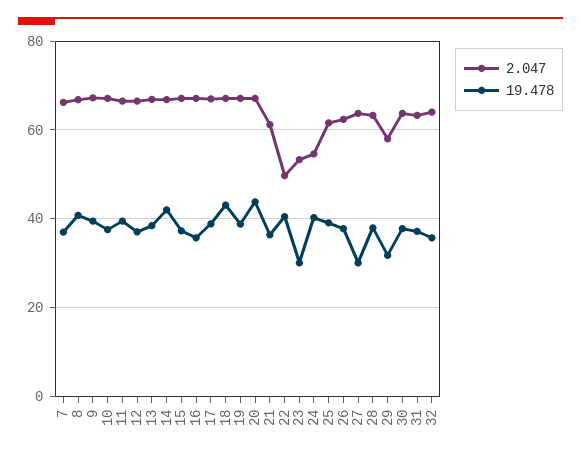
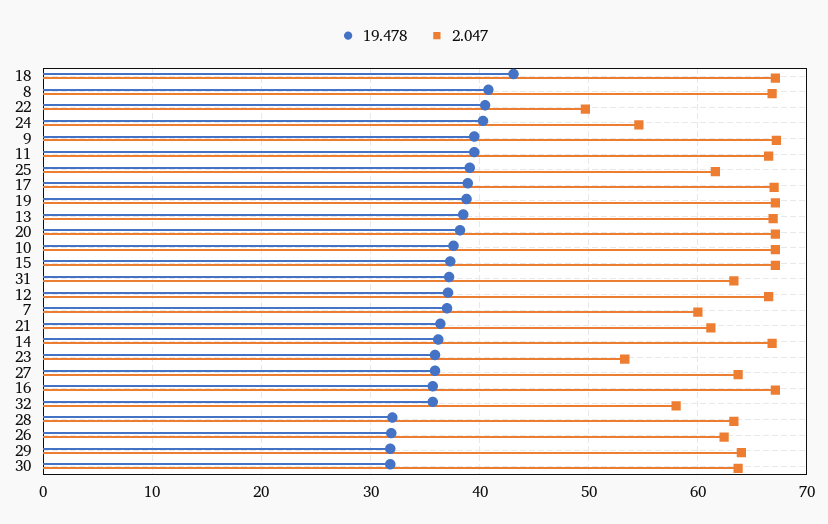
  {
    "2.047": {
-     "7": 66,
+     "7": 60,
      "8": 67,
      "9": 67,
      "10": 67,
      "11": 67,
      "12": 67,
      "13": 67,
      "14": 67,
      "15": 67,
      "16": 67,
      "17": 67,
      "18": 67,
      "19": 67,
      "20": 67,
      "21": 61,
      "22": 50,
      "23": 53,
      "24": 55,
      "25": 62,
      "26": 62,
      "27": 64,
      "28": 63,
-     "29": 58,
+     "29": 64,
      "30": 64,
      "31": 63,
-     "32": 64
+     "32": 58
    },
    "19.478": {
      "7": 37,
      "8": 41,
      "9": 40,
      "10": 38,
      "11": 40,
      "12": 37,
      "13": 39,
-     "14": 42,
+     "14": 36,
      "15": 37,
      "16": 36,
      "17": 39,
      "18": 43,
      "19": 39,
-     "20": 44,
+     "20": 38,
      "21": 36,
      "22": 41,
-     "23": 30,
+     "23": 36,
      "24": 40,
      "25": 39,
-     "26": 38,
+     "26": 32,
-     "27": 30,
+     "27": 36,
-     "28": 38,
+     "28": 32,
      "29": 32,
-     "30": 38,
+     "30": 32,
      "31": 37,
      "32": 36
    }
  }

